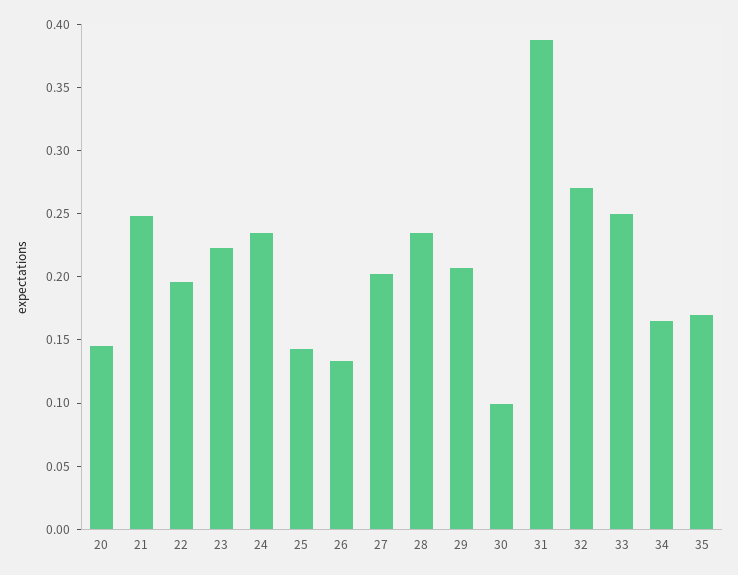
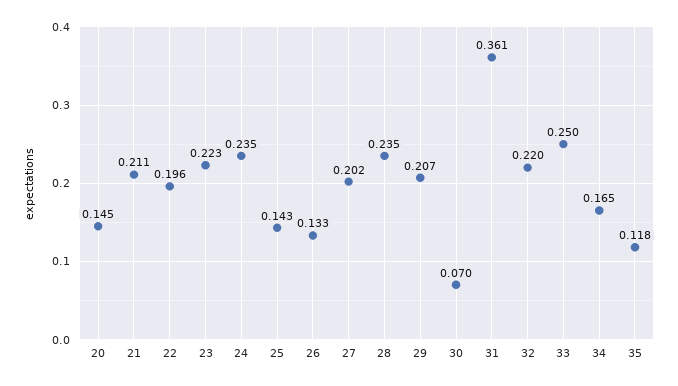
  {
    "20": 0.145,
-   "21": 0.25,
+   "21": 0.211,
    "22": 0.196,
    "23": 0.223,
    "24": 0.235,
    "25": 0.143,
    "26": 0.133,
    "27": 0.202,
    "28": 0.235,
    "29": 0.207,
-   "30": 0.1,
+   "30": 0.07,
-   "31": 0.39,
+   "31": 0.361,
-   "32": 0.27,
+   "32": 0.22,
    "33": 0.25,
    "34": 0.165,
-   "35": 0.17
+   "35": 0.118
  }

